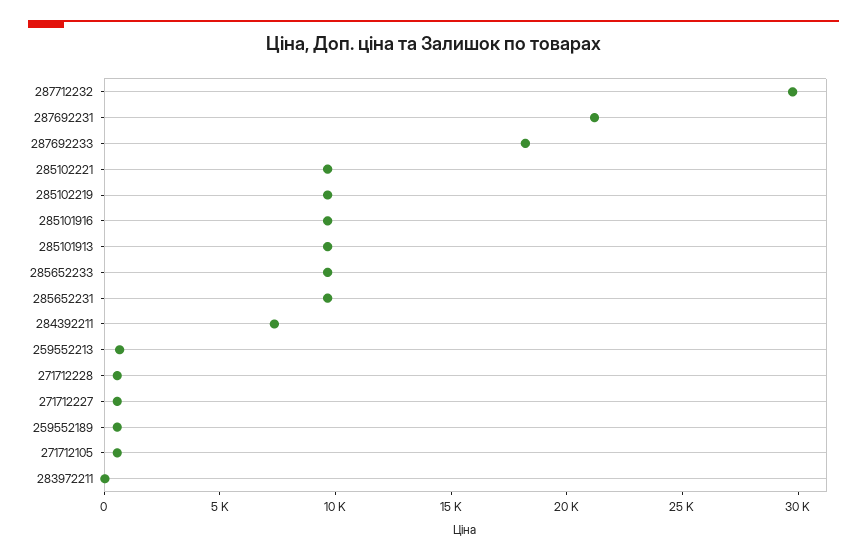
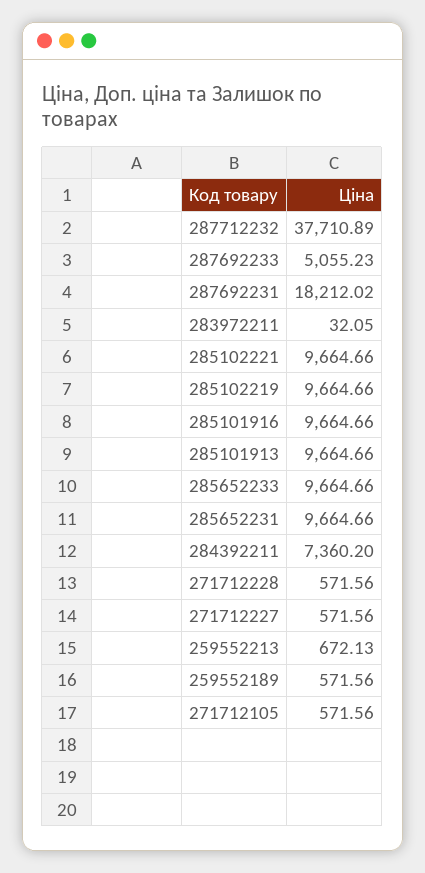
  {
-   "287712232": 30000,
+   "287712232": 37710.89,
-   "287692231": 21000,
+   "287692231": 18212.02,
-   "287692233": 18000,
+   "287692233": 5055.23,
    "285102221": 9664.66,
    "285102219": 9664.66,
    "285101916": 9664.66,
    "285101913": 9664.66,
    "285652233": 9664.66,
    "285652231": 9664.66,
    "284392211": 7360.2,
    "259552213": 672.13,
    "271712228": 571.56,
    "271712227": 571.56,
    "259552189": 571.56,
    "271712105": 571.56,
    "283972211": 32.05
  }

